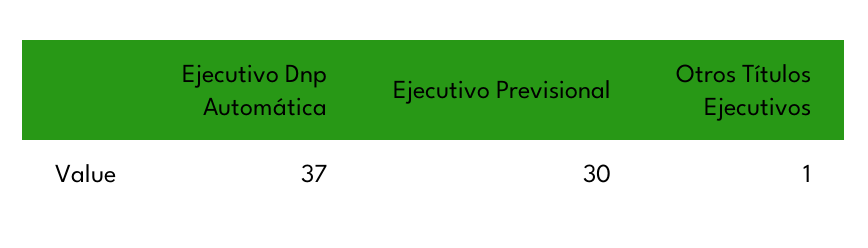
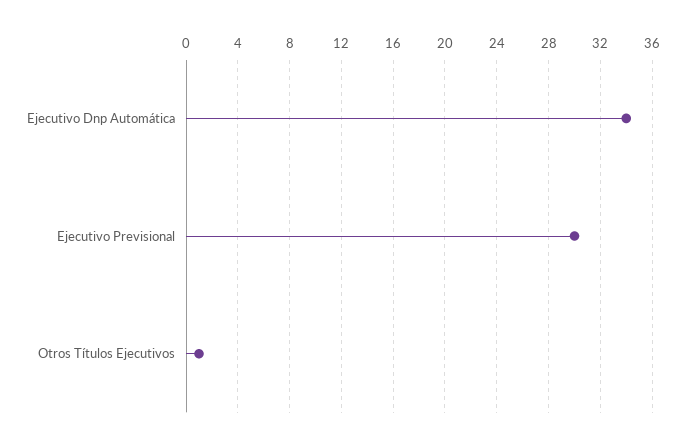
  {
-   "Ejecutivo Dnp Automática": 37,
+   "Ejecutivo Dnp Automática": 34,
    "Ejecutivo Previsional": 30,
    "Otros Títulos Ejecutivos": 1
  }

